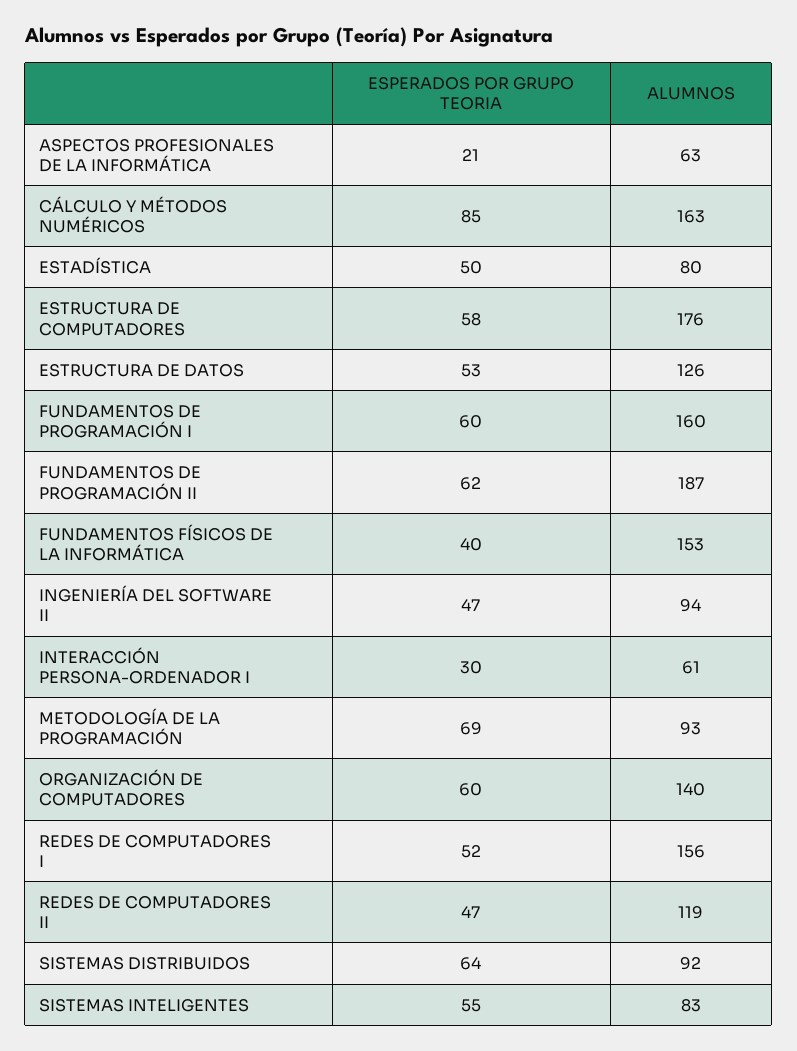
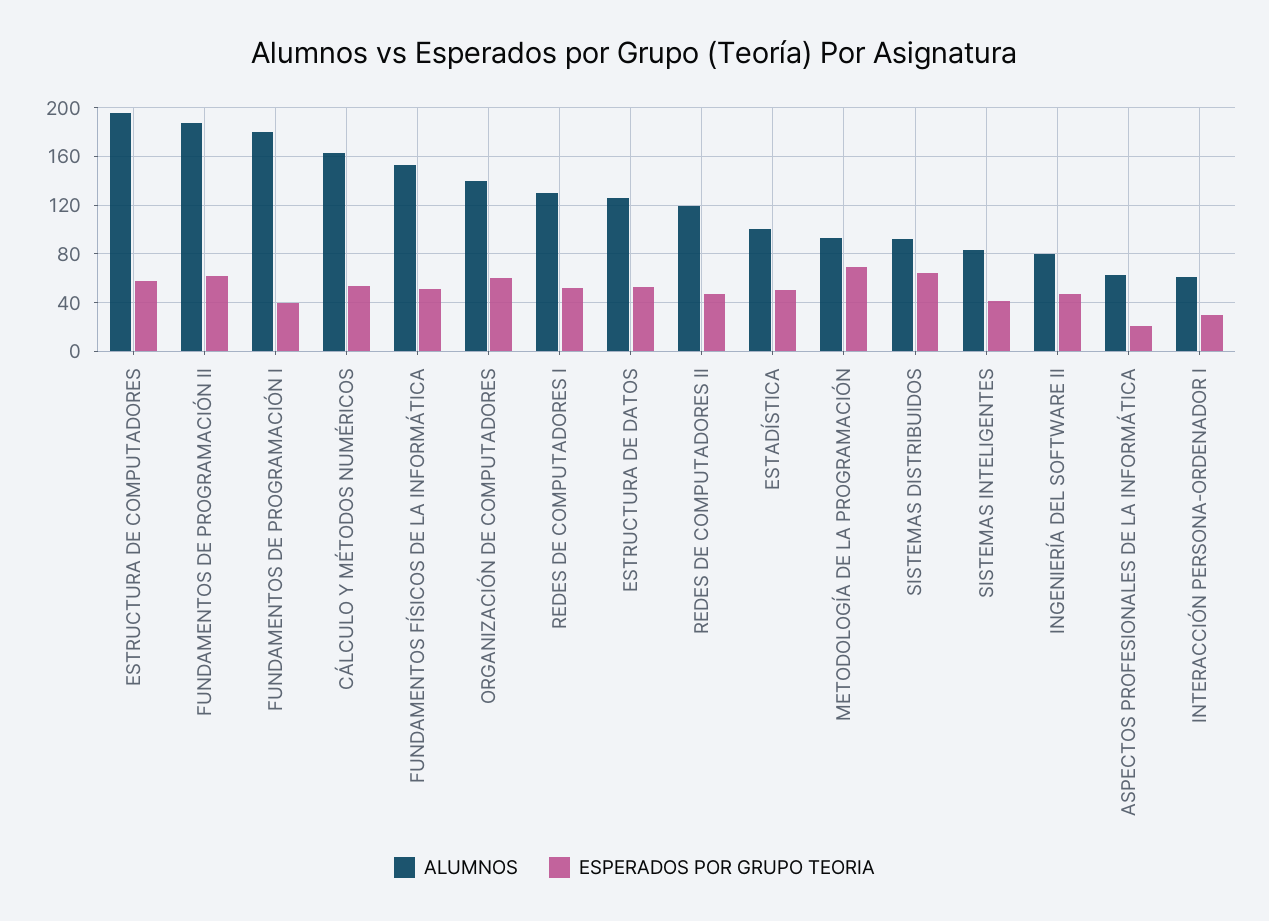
  {
    "ESPERADOS POR GRUPO TEORIA": {
      "ASPECTOS PROFESIONALES DE LA INFORMÁTICA": 21,
-     "CÁLCULO Y MÉTODOS NUMÉRICOS": 85,
+     "CÁLCULO Y MÉTODOS NUMÉRICOS": 55,
      "ESTADÍSTICA": 50,
      "ESTRUCTURA DE COMPUTADORES": 58,
      "ESTRUCTURA DE DATOS": 53,
-     "FUNDAMENTOS DE PROGRAMACIÓN I": 60,
+     "FUNDAMENTOS DE PROGRAMACIÓN I": 40,
      "FUNDAMENTOS DE PROGRAMACIÓN II": 62,
-     "FUNDAMENTOS FÍSICOS DE LA INFORMÁTICA": 40,
+     "FUNDAMENTOS FÍSICOS DE LA INFORMÁTICA": 50,
      "INGENIERÍA DEL SOFTWARE II": 47,
      "INTERACCIÓN PERSONA-ORDENADOR I": 30,
      "METODOLOGÍA DE LA PROGRAMACIÓN": 69,
      "ORGANIZACIÓN DE COMPUTADORES": 60,
      "REDES DE COMPUTADORES I": 52,
      "REDES DE COMPUTADORES II": 47,
      "SISTEMAS DISTRIBUIDOS": 64,
-     "SISTEMAS INTELIGENTES": 55
+     "SISTEMAS INTELIGENTES": 40
    },
    "ALUMNOS": {
      "ASPECTOS PROFESIONALES DE LA INFORMÁTICA": 63,
      "CÁLCULO Y MÉTODOS NUMÉRICOS": 163,
-     "ESTADÍSTICA": 80,
+     "ESTADÍSTICA": 100,
-     "ESTRUCTURA DE COMPUTADORES": 176,
+     "ESTRUCTURA DE COMPUTADORES": 195,
      "ESTRUCTURA DE DATOS": 126,
-     "FUNDAMENTOS DE PROGRAMACIÓN I": 160,
+     "FUNDAMENTOS DE PROGRAMACIÓN I": 180,
      "FUNDAMENTOS DE PROGRAMACIÓN II": 187,
      "FUNDAMENTOS FÍSICOS DE LA INFORMÁTICA": 153,
-     "INGENIERÍA DEL SOFTWARE II": 94,
+     "INGENIERÍA DEL SOFTWARE II": 80,
      "INTERACCIÓN PERSONA-ORDENADOR I": 61,
      "METODOLOGÍA DE LA PROGRAMACIÓN": 93,
      "ORGANIZACIÓN DE COMPUTADORES": 140,
-     "REDES DE COMPUTADORES I": 156,
+     "REDES DE COMPUTADORES I": 130,
      "REDES DE COMPUTADORES II": 119,
      "SISTEMAS DISTRIBUIDOS": 92,
      "SISTEMAS INTELIGENTES": 83
    }
  }

